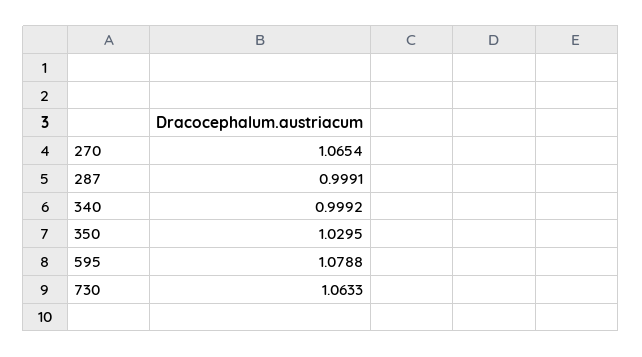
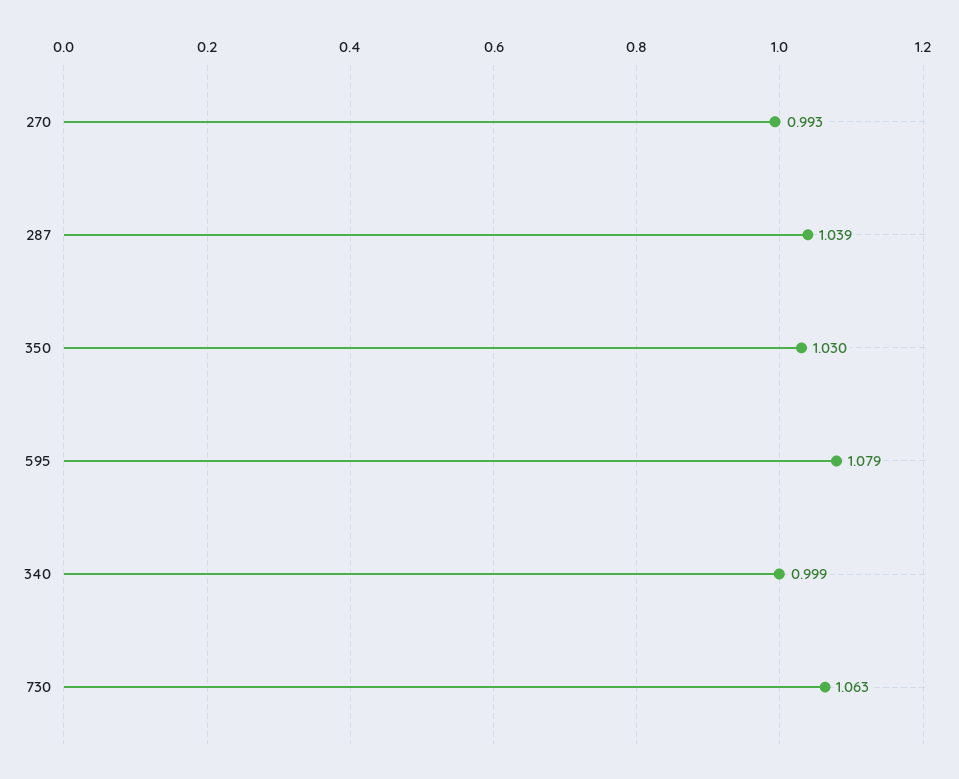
  {
-   "270": 1.0654,
+   "270": 0.993,
-   "287": 0.9991,
+   "287": 1.039,
    "340": 0.9992,
    "350": 1.0295,
    "595": 1.0788,
    "730": 1.0633
  }

